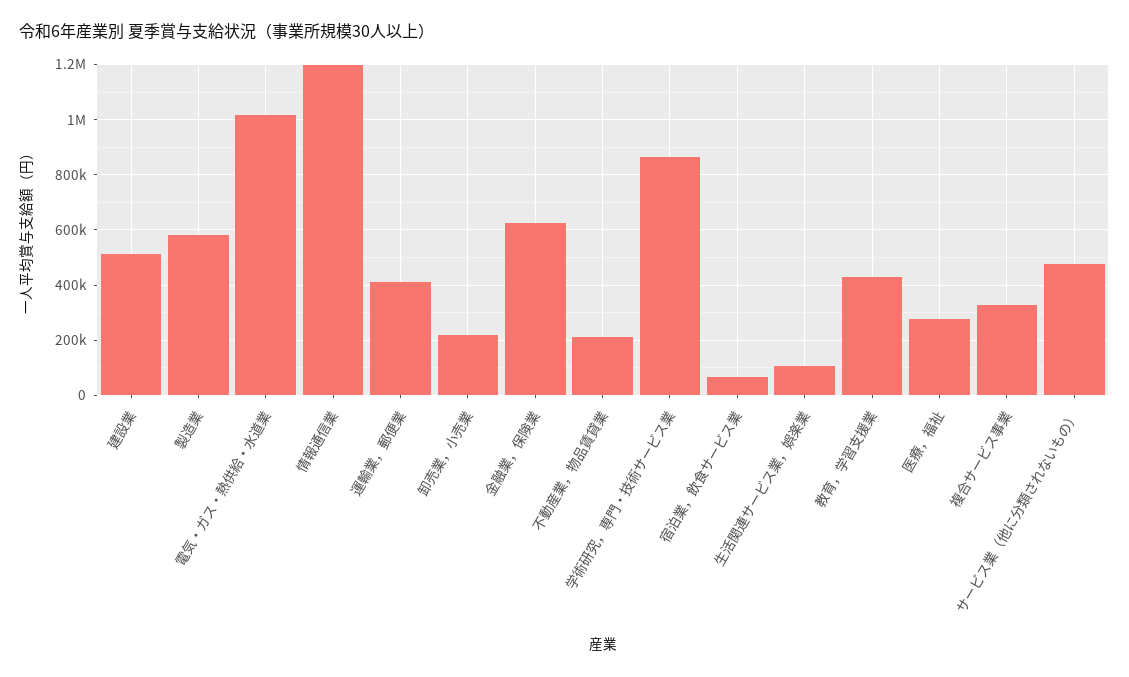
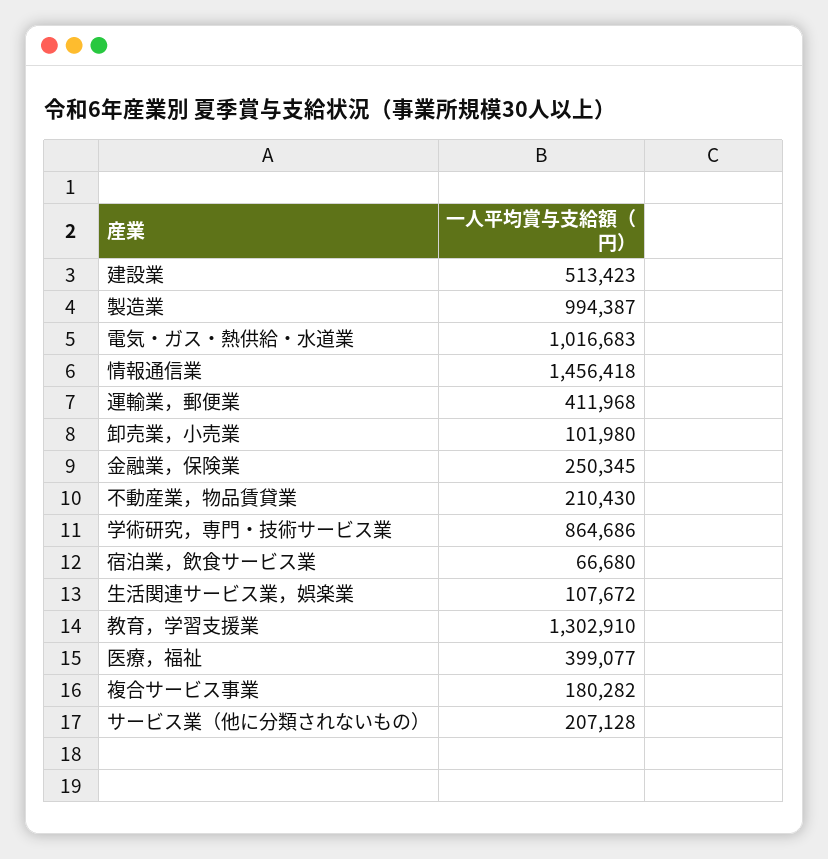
  {
    "建設業": 513423,
-   "製造業": 575000,
+   "製造業": 994387,
    "電気・ガス・熱供給・水道業": 1016683,
-   "情報通信業": 1200000,
+   "情報通信業": 1456418,
    "運輸業，郵便業": 411968,
-   "卸売業，小売業": 225000,
+   "卸売業，小売業": 101980,
-   "金融業，保険業": 625000,
+   "金融業，保険業": 250345,
    "不動産業，物品賃貸業": 210430,
    "学術研究，専門・技術サービス業": 864686,
    "宿泊業，飲食サービス業": 66680,
    "生活関連サービス業，娯楽業": 107672,
-   "教育，学習支援業": 425000,
+   "教育，学習支援業": 1302910,
-   "医療，福祉": 275000,
+   "医療，福祉": 399077,
-   "複合サービス事業": 325000,
+   "複合サービス事業": 180282,
-   "サービス業（他に分類されないもの）": 475000
+   "サービス業（他に分類されないもの）": 207128
  }

